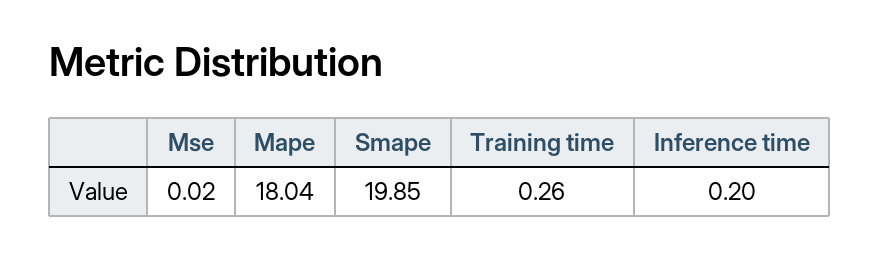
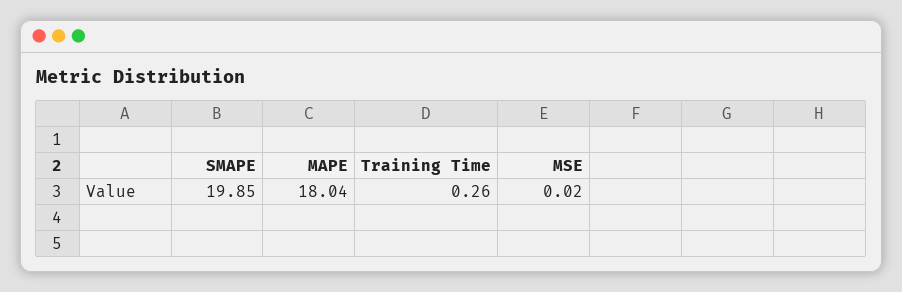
  {
    "Mse": 0.02,
    "Mape": 18.04,
    "Smape": 19.85,
-   "Training time": 0.26,
+   "Training time": 0.26
-   "Inference time": 0.2
  }

